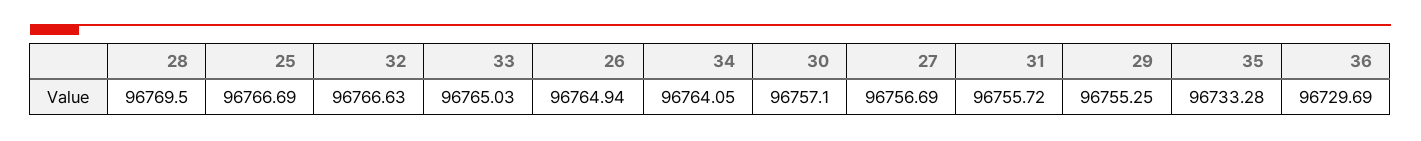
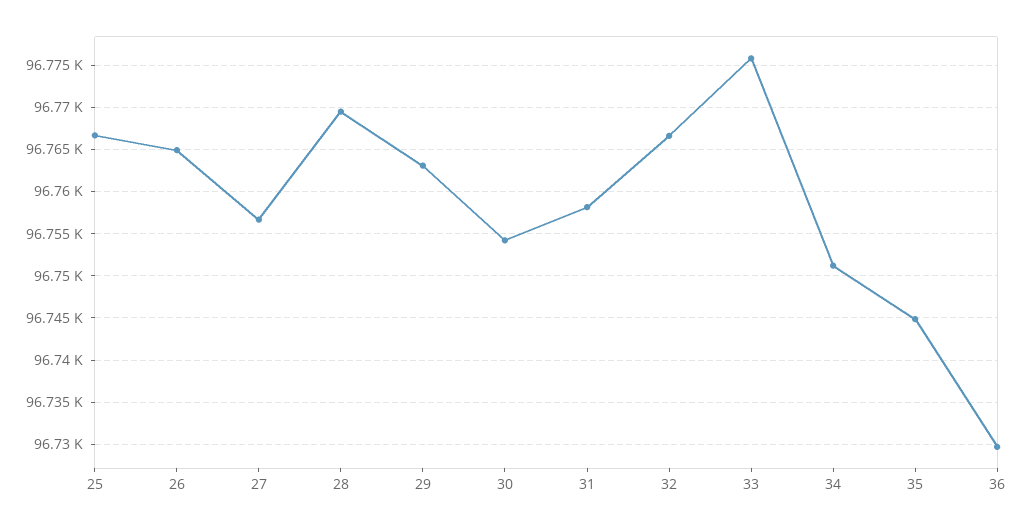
  {
    "28": 96769.5,
    "25": 96766.69,
    "32": 96766.63,
-   "33": 96765.03,
+   "33": 96776,
    "26": 96764.94,
-   "34": 96764.05,
+   "34": 96751,
-   "30": 96757.1,
+   "30": 96754,
    "27": 96756.69,
-   "31": 96755.72,
+   "31": 96758,
-   "29": 96755.25,
+   "29": 96763,
-   "35": 96733.28,
+   "35": 96745,
    "36": 96729.69
  }

